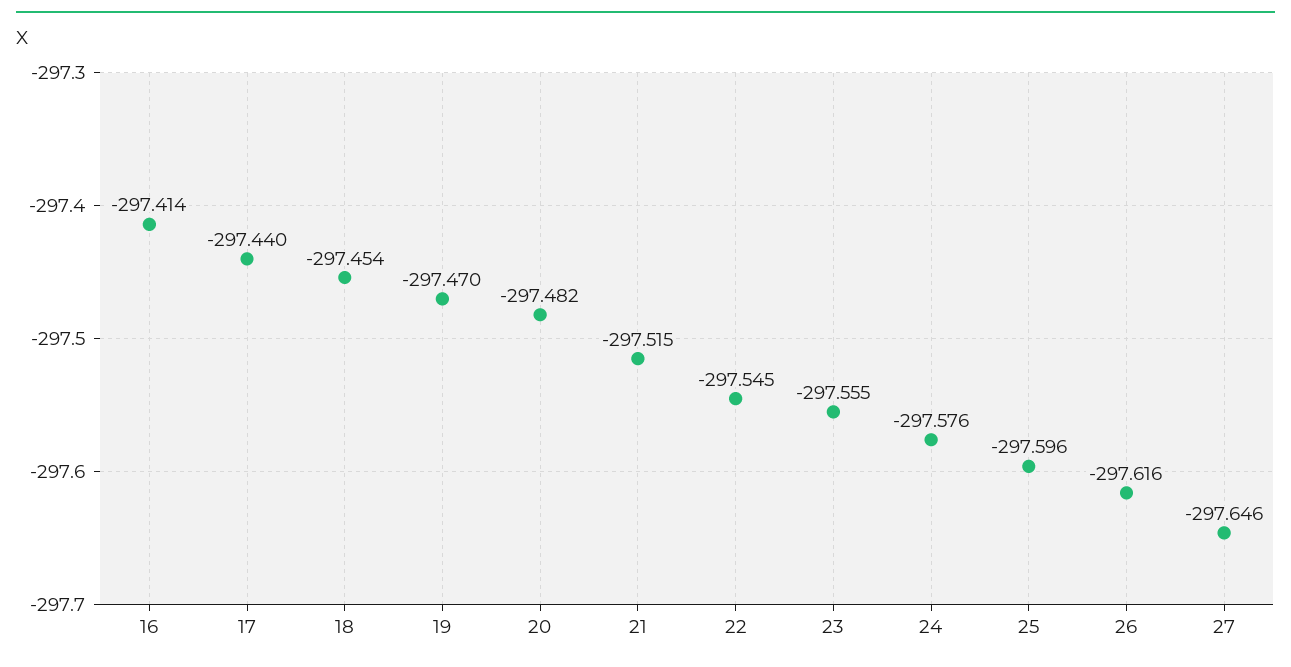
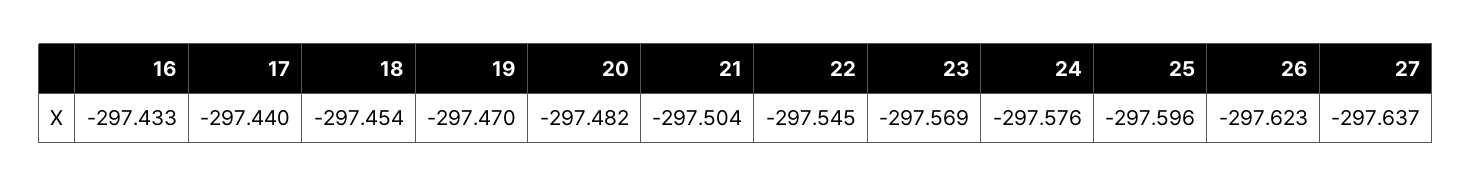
  {
-   "16": -297.414,
+   "16": -297.433,
    "17": -297.44,
    "18": -297.454,
    "19": -297.47,
    "20": -297.482,
-   "21": -297.515,
+   "21": -297.504,
    "22": -297.545,
-   "23": -297.555,
+   "23": -297.569,
    "24": -297.576,
    "25": -297.596,
-   "26": -297.616,
+   "26": -297.623,
-   "27": -297.646
+   "27": -297.637
  }

